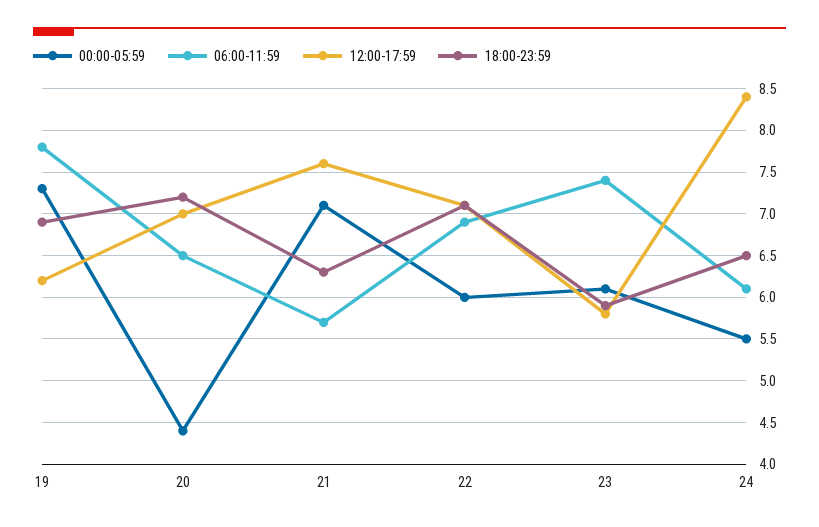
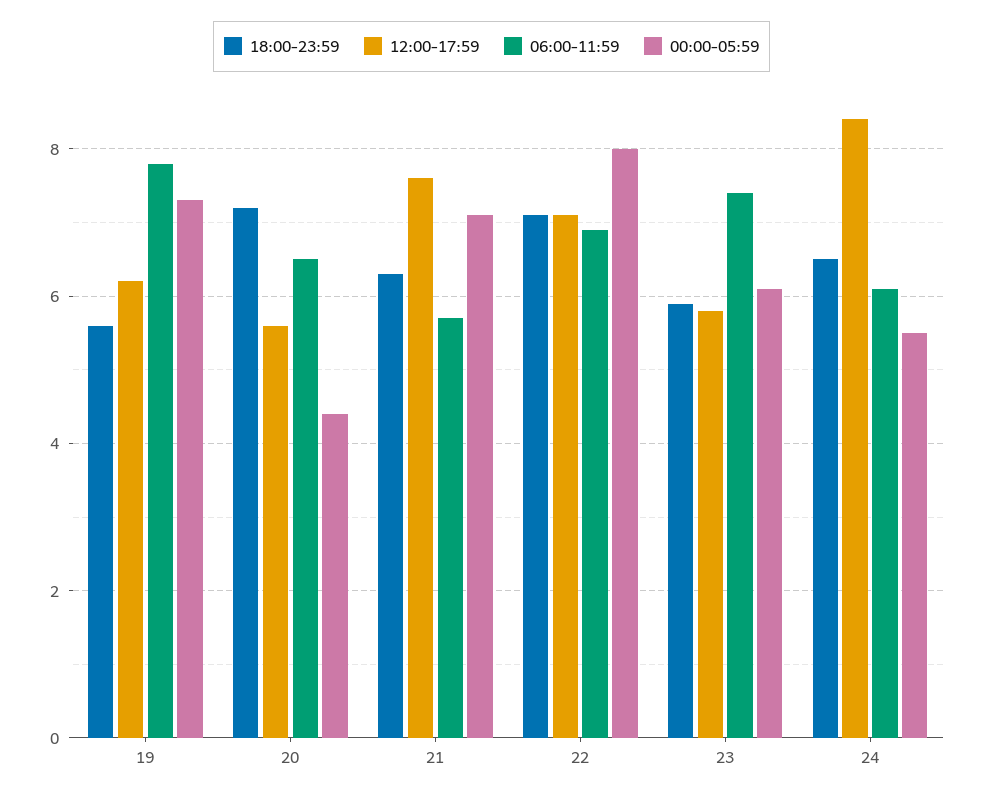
  {
    "00:00-05:59": {
      "19": 7.3,
      "20": 4.4,
      "21": 7.1,
-     "22": 6,
+     "22": 8,
      "23": 6.1,
      "24": 5.5
    },
    "06:00-11:59": {
      "19": 7.8,
      "20": 6.5,
      "21": 5.7,
      "22": 6.9,
      "23": 7.4,
      "24": 6.1
    },
    "12:00-17:59": {
      "19": 6.2,
-     "20": 7,
+     "20": 5.5,
      "21": 7.6,
      "22": 7.1,
      "23": 5.8,
      "24": 8.4
    },
    "18:00-23:59": {
-     "19": 6.9,
+     "19": 5.5,
      "20": 7.2,
      "21": 6.3,
      "22": 7.1,
      "23": 5.9,
      "24": 6.5
    }
  }

